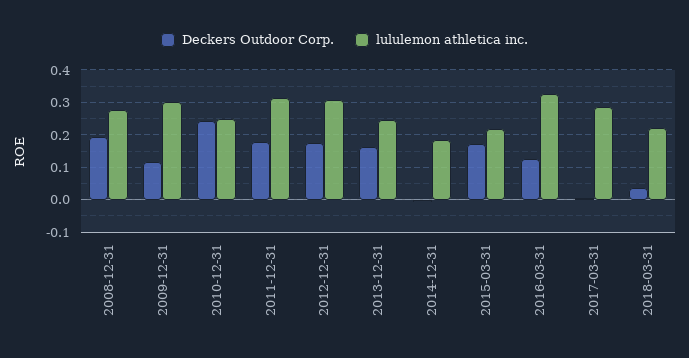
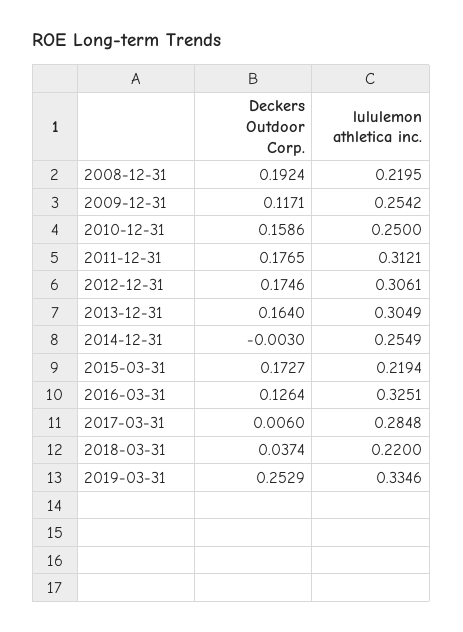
  {
    "Deckers Outdoor Corp.": {
      "2008-12-31": 0.1924,
      "2009-12-31": 0.1171,
-     "2010-12-31": 0.24,
+     "2010-12-31": 0.1586,
      "2011-12-31": 0.1765,
      "2012-12-31": 0.1746,
      "2013-12-31": 0.164,
      "2014-12-31": -0.003,
      "2015-03-31": 0.1727,
      "2016-03-31": 0.1264,
      "2017-03-31": 0.006,
-     "2018-03-31": 0.0374
+     "2018-03-31": 0.0374,
+     "2019-03-31": 0.2529
    },
    "lululemon athletica inc.": {
-     "2008-12-31": 0.28,
+     "2008-12-31": 0.2195,
-     "2009-12-31": 0.3,
+     "2009-12-31": 0.2542,
      "2010-12-31": 0.25,
      "2011-12-31": 0.3121,
      "2012-12-31": 0.3061,
-     "2013-12-31": 0.24,
+     "2013-12-31": 0.3049,
-     "2014-12-31": 0.18,
+     "2014-12-31": 0.2549,
      "2015-03-31": 0.2194,
      "2016-03-31": 0.3251,
      "2017-03-31": 0.2848,
-     "2018-03-31": 0.22
+     "2018-03-31": 0.22,
+     "2019-03-31": 0.3346
    }
  }

